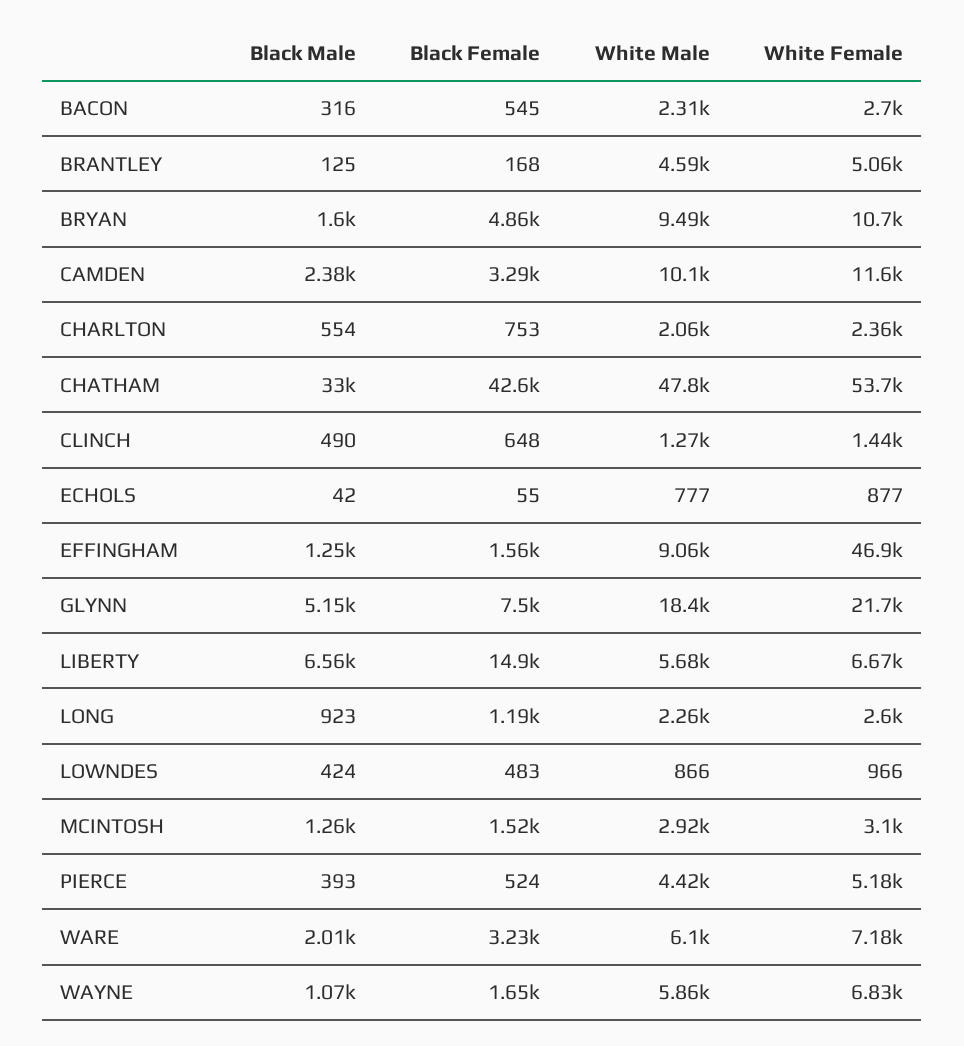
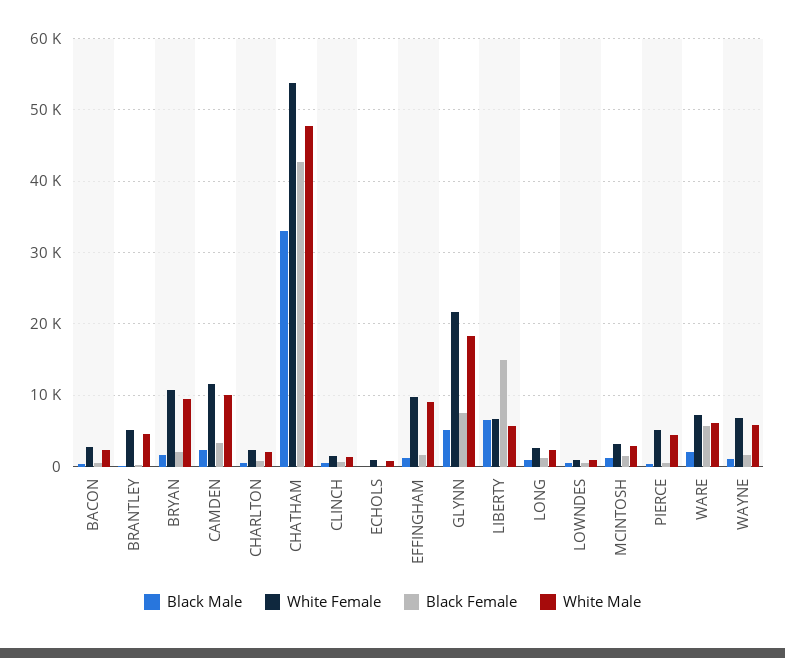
  {
    "Black Male": {
      "BACON": 316,
      "BRANTLEY": 125,
      "BRYAN": 1600,
      "CAMDEN": 2380,
      "CHARLTON": 554,
      "CHATHAM": 33000,
      "CLINCH": 490,
      "ECHOLS": 42,
      "EFFINGHAM": 1250,
      "GLYNN": 5150,
      "LIBERTY": 6560,
      "LONG": 923,
      "LOWNDES": 424,
      "MCINTOSH": 1260,
      "PIERCE": 393,
      "WARE": 2010,
      "WAYNE": 1070
    },
    "Black Female": {
      "BACON": 545,
      "BRANTLEY": 168,
-     "BRYAN": 4860,
+     "BRYAN": 2000,
      "CAMDEN": 3290,
      "CHARLTON": 753,
      "CHATHAM": 42600,
      "CLINCH": 648,
      "ECHOLS": 55,
      "EFFINGHAM": 1560,
      "GLYNN": 7500,
      "LIBERTY": 14900,
      "LONG": 1190,
      "LOWNDES": 483,
      "MCINTOSH": 1520,
      "PIERCE": 524,
-     "WARE": 3230,
+     "WARE": 6000,
      "WAYNE": 1650
    },
    "White Male": {
      "BACON": 2310,
      "BRANTLEY": 4590,
      "BRYAN": 9490,
      "CAMDEN": 10100,
      "CHARLTON": 2060,
      "CHATHAM": 47800,
      "CLINCH": 1270,
      "ECHOLS": 777,
      "EFFINGHAM": 9060,
      "GLYNN": 18400,
      "LIBERTY": 5680,
      "LONG": 2260,
      "LOWNDES": 866,
      "MCINTOSH": 2920,
      "PIERCE": 4420,
      "WARE": 6100,
      "WAYNE": 5860
    },
    "White Female": {
      "BACON": 2700,
      "BRANTLEY": 5060,
      "BRYAN": 10700,
      "CAMDEN": 11600,
      "CHARLTON": 2360,
      "CHATHAM": 53700,
      "CLINCH": 1440,
      "ECHOLS": 877,
-     "EFFINGHAM": 46900,
+     "EFFINGHAM": 10000,
      "GLYNN": 21700,
      "LIBERTY": 6670,
      "LONG": 2600,
      "LOWNDES": 966,
      "MCINTOSH": 3100,
      "PIERCE": 5180,
      "WARE": 7180,
      "WAYNE": 6830
    }
  }

